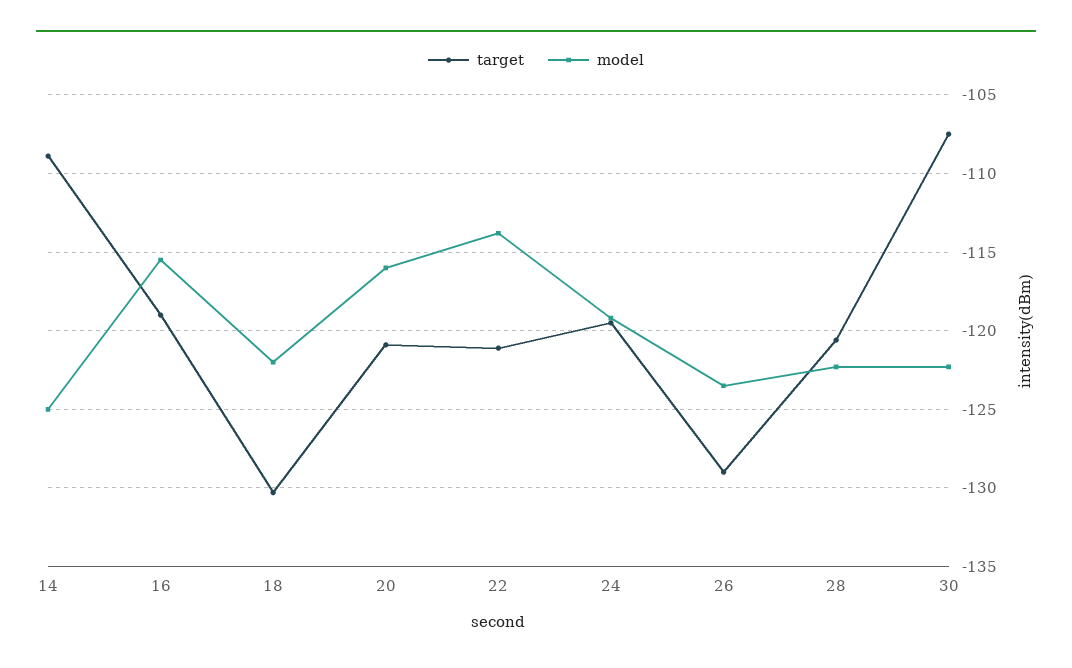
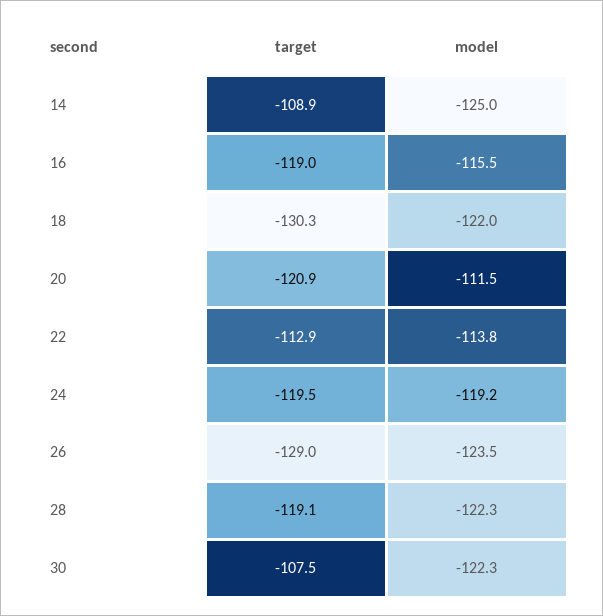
  {
    "target": {
      "14": -108.9,
      "16": -119,
      "18": -130.3,
      "20": -120.9,
-     "22": -121,
+     "22": -112.9,
      "24": -119.5,
      "26": -129,
-     "28": -120.5,
+     "28": -119.1,
      "30": -107.5
    },
    "model": {
      "14": -125,
      "16": -115.5,
      "18": -122,
-     "20": -116,
+     "20": -111.5,
      "22": -113.8,
      "24": -119.2,
      "26": -123.5,
      "28": -122.3,
      "30": -122.3
    }
  }

